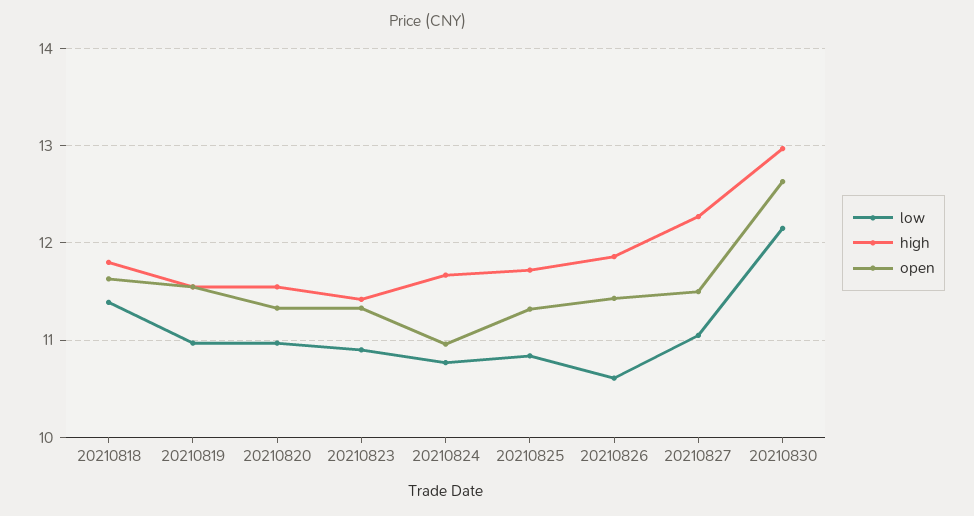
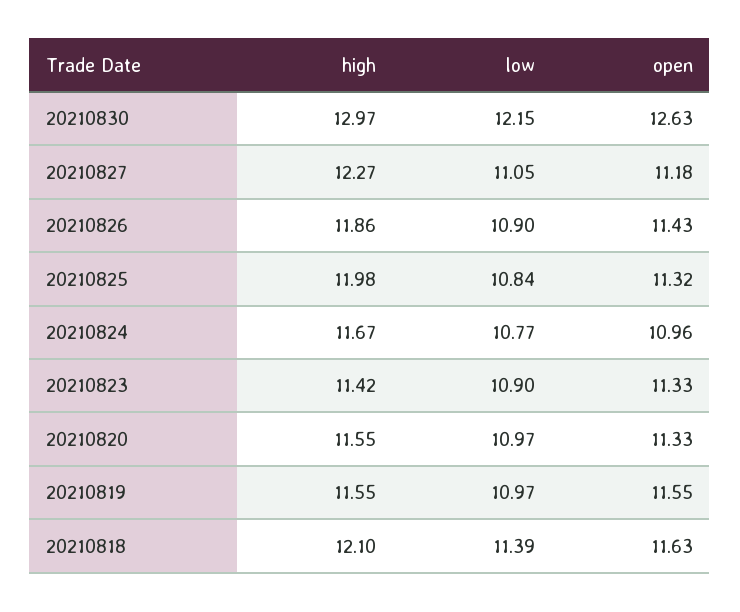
  {
    "low": {
      "20210818": 11.39,
      "20210819": 10.97,
      "20210820": 10.97,
      "20210823": 10.9,
      "20210824": 10.77,
      "20210825": 10.84,
-     "20210826": 10.6,
+     "20210826": 10.9,
      "20210827": 11.05,
      "20210830": 12.15
    },
    "high": {
-     "20210818": 11.8,
+     "20210818": 12.1,
      "20210819": 11.55,
      "20210820": 11.55,
      "20210823": 11.42,
      "20210824": 11.67,
-     "20210825": 11.7,
+     "20210825": 11.98,
      "20210826": 11.86,
      "20210827": 12.27,
      "20210830": 12.97
    },
    "open": {
      "20210818": 11.63,
      "20210819": 11.55,
      "20210820": 11.33,
      "20210823": 11.33,
      "20210824": 10.96,
      "20210825": 11.32,
      "20210826": 11.43,
-     "20210827": 11.5,
+     "20210827": 11.18,
      "20210830": 12.63
    }
  }

